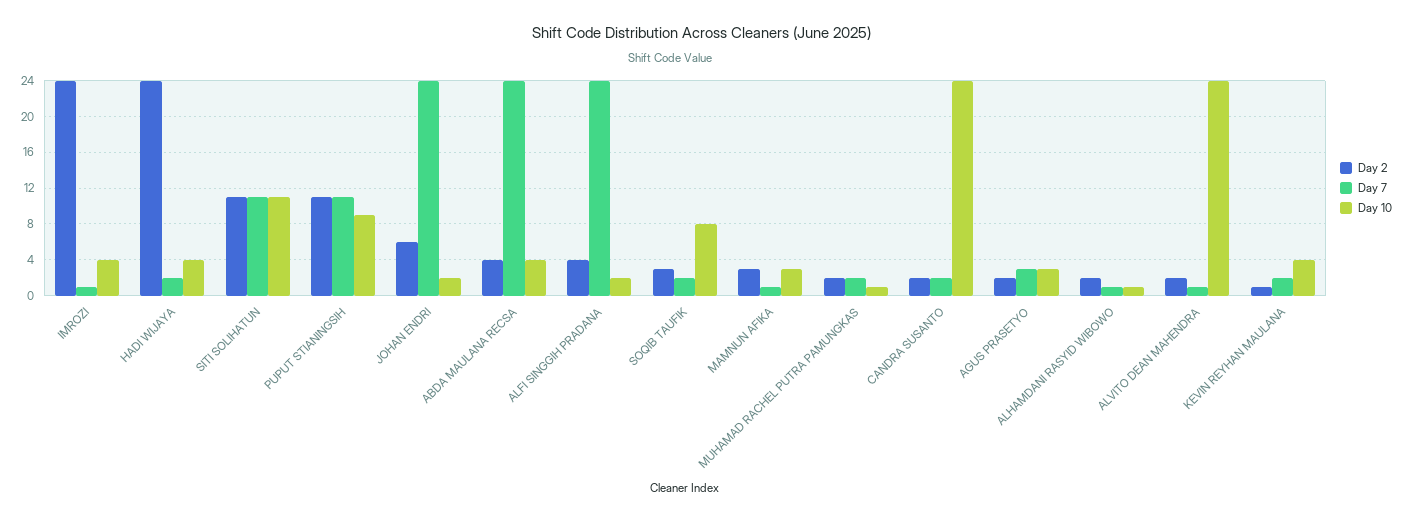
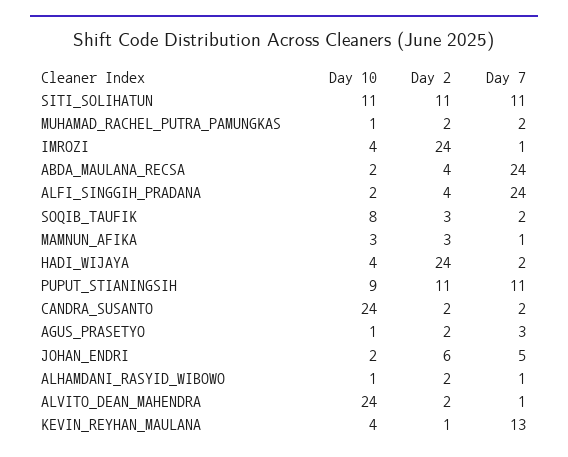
  {
    "Day 2": {
      "IMROZI": 24,
      "HADI WIJAYA": 24,
      "SITI SOLIHATUN": 11,
      "PUPUT STIANINGSIH": 11,
      "JOHAN ENDRI": 6,
      "ABDA MAULANA RECSA": 4,
      "ALFI SINGGIH PRADANA": 4,
      "SOQIB TAUFIK": 3,
      "MAMNUN AFIKA": 3,
      "MUHAMAD RACHEL PUTRA PAMUNGKAS": 2,
      "CANDRA SUSANTO": 2,
      "AGUS PRASETYO": 2,
      "ALHAMDANI RASYID WIBOWO": 2,
      "ALVITO DEAN MAHENDRA": 2,
      "KEVIN REYHAN MAULANA": 1
    },
    "Day 7": {
      "IMROZI": 1,
      "HADI WIJAYA": 2,
      "SITI SOLIHATUN": 11,
      "PUPUT STIANINGSIH": 11,
-     "JOHAN ENDRI": 24,
+     "JOHAN ENDRI": 5,
      "ABDA MAULANA RECSA": 24,
      "ALFI SINGGIH PRADANA": 24,
      "SOQIB TAUFIK": 2,
      "MAMNUN AFIKA": 1,
      "MUHAMAD RACHEL PUTRA PAMUNGKAS": 2,
      "CANDRA SUSANTO": 2,
      "AGUS PRASETYO": 3,
      "ALHAMDANI RASYID WIBOWO": 1,
      "ALVITO DEAN MAHENDRA": 1,
-     "KEVIN REYHAN MAULANA": 2
+     "KEVIN REYHAN MAULANA": 13
    },
    "Day 10": {
      "IMROZI": 4,
      "HADI WIJAYA": 4,
      "SITI SOLIHATUN": 11,
      "PUPUT STIANINGSIH": 9,
      "JOHAN ENDRI": 2,
-     "ABDA MAULANA RECSA": 4,
+     "ABDA MAULANA RECSA": 2,
      "ALFI SINGGIH PRADANA": 2,
      "SOQIB TAUFIK": 8,
      "MAMNUN AFIKA": 3,
      "MUHAMAD RACHEL PUTRA PAMUNGKAS": 1,
      "CANDRA SUSANTO": 24,
-     "AGUS PRASETYO": 3,
+     "AGUS PRASETYO": 1,
      "ALHAMDANI RASYID WIBOWO": 1,
      "ALVITO DEAN MAHENDRA": 24,
      "KEVIN REYHAN MAULANA": 4
    }
  }

